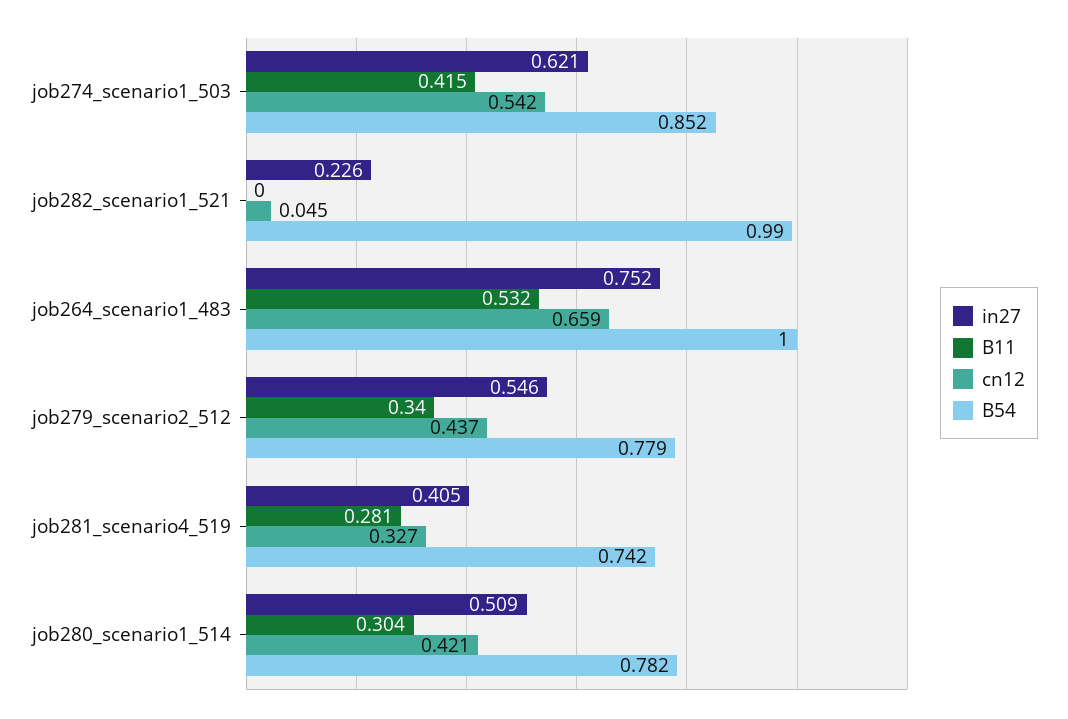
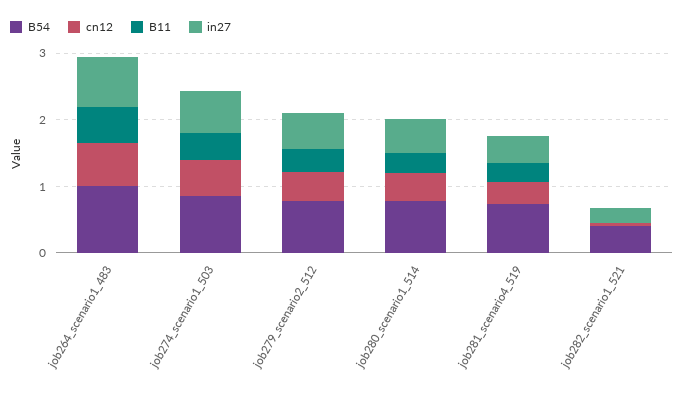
  {
    "in27": {
      "job274_scenario1_503": 0.621,
      "job282_scenario1_521": 0.226,
      "job264_scenario1_483": 0.752,
      "job279_scenario2_512": 0.546,
      "job281_scenario4_519": 0.405,
      "job280_scenario1_514": 0.509
    },
    "B11": {
      "job274_scenario1_503": 0.415,
      "job282_scenario1_521": 0,
      "job264_scenario1_483": 0.532,
      "job279_scenario2_512": 0.34,
      "job281_scenario4_519": 0.281,
      "job280_scenario1_514": 0.304
    },
    "cn12": {
      "job274_scenario1_503": 0.542,
      "job282_scenario1_521": 0.045,
      "job264_scenario1_483": 0.659,
      "job279_scenario2_512": 0.437,
      "job281_scenario4_519": 0.327,
      "job280_scenario1_514": 0.421
    },
    "B54": {
      "job274_scenario1_503": 0.852,
-     "job282_scenario1_521": 0.99,
+     "job282_scenario1_521": 0.4,
      "job264_scenario1_483": 1,
      "job279_scenario2_512": 0.779,
      "job281_scenario4_519": 0.742,
      "job280_scenario1_514": 0.782
    }
  }

